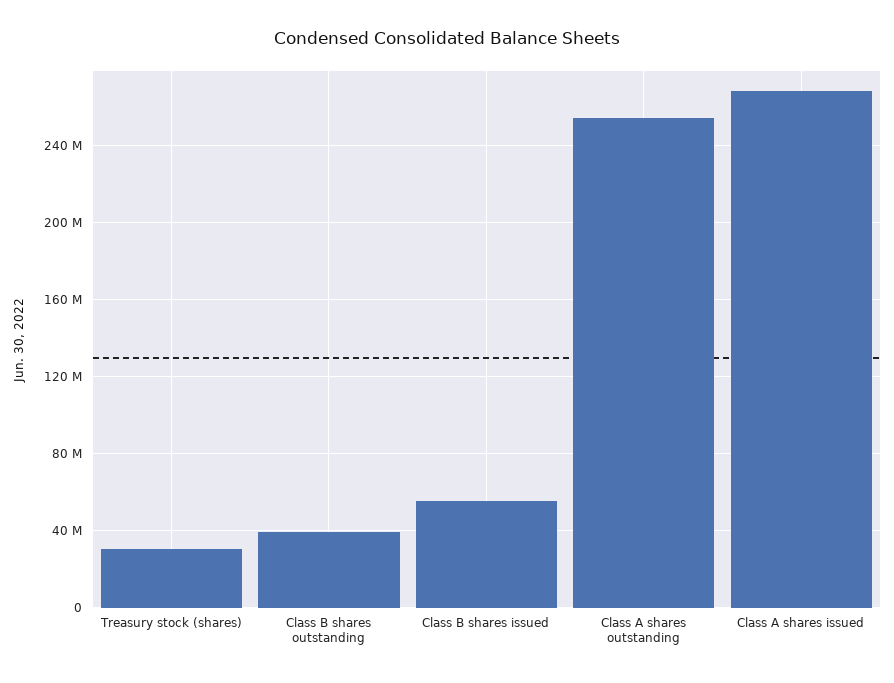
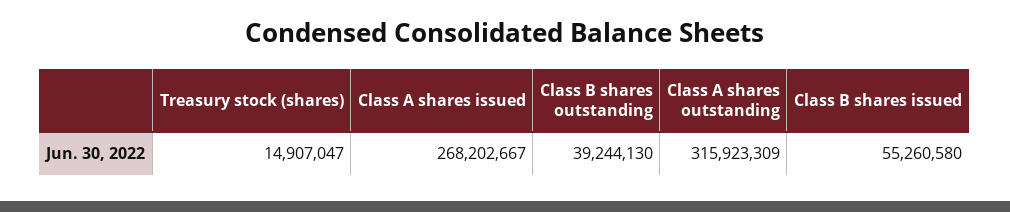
  {
-   "Treasury stock (shares)": 30000000,
+   "Treasury stock (shares)": 14907047,
    "Class B shares outstanding": 39244130,
    "Class B shares issued": 55260580,
-   "Class A shares outstanding": 255000000,
+   "Class A shares outstanding": 315923309,
    "Class A shares issued": 268202667
  }

